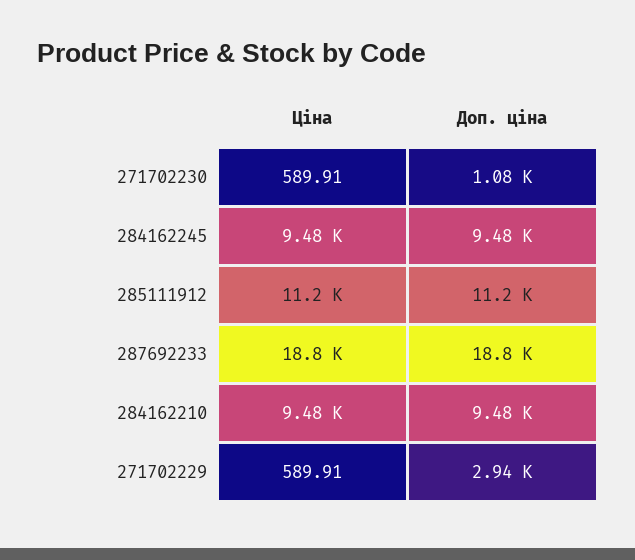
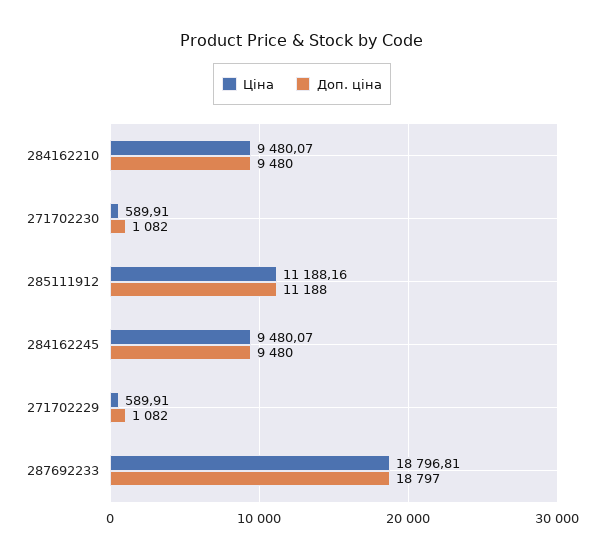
  {
    "Ціна": {
      "271702230": 589.91,
      "284162245": 9480.07,
      "285111912": 11188.16,
      "287692233": 18796.81,
      "284162210": 9480.07,
      "271702229": 589.91
    },
    "Доп. ціна": {
      "271702230": 1082,
      "284162245": 9480,
      "285111912": 11188,
      "287692233": 18797,
      "284162210": 9480,
-     "271702229": 2940
+     "271702229": 1082
    }
  }

